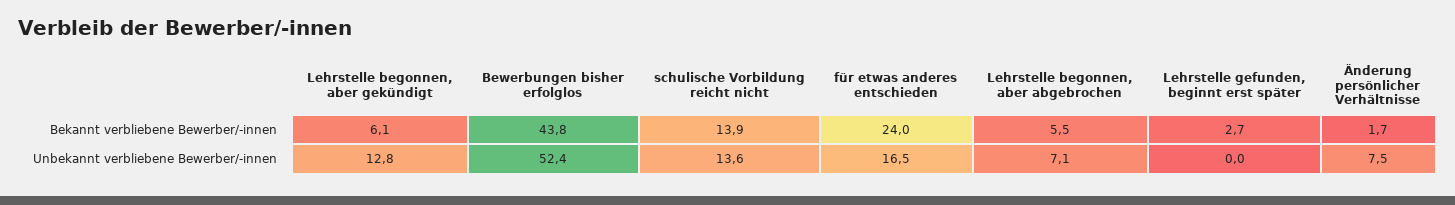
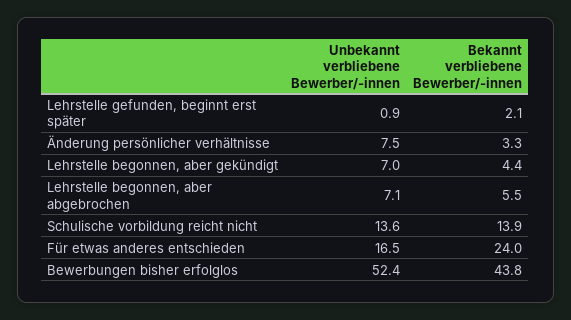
  {
    "Lehrstelle begonnen, aber gekündigt": {
-     "Bekannt verbliebene Bewerber/-innen": 6.1,
+     "Bekannt verbliebene Bewerber/-innen": 4.4,
-     "Unbekannt verbliebene Bewerber/-innen": 12.8
+     "Unbekannt verbliebene Bewerber/-innen": 7
    },
    "Bewerbungen bisher erfolglos": {
      "Bekannt verbliebene Bewerber/-innen": 43.8,
      "Unbekannt verbliebene Bewerber/-innen": 52.4
    },
    "schulische Vorbildung reicht nicht": {
      "Bekannt verbliebene Bewerber/-innen": 13.9,
      "Unbekannt verbliebene Bewerber/-innen": 13.6
    },
    "für etwas anderes entschieden": {
      "Bekannt verbliebene Bewerber/-innen": 24,
      "Unbekannt verbliebene Bewerber/-innen": 16.5
    },
    "Lehrstelle begonnen, aber abgebrochen": {
      "Bekannt verbliebene Bewerber/-innen": 5.5,
      "Unbekannt verbliebene Bewerber/-innen": 7.1
    },
    "Lehrstelle gefunden, beginnt erst später": {
-     "Bekannt verbliebene Bewerber/-innen": 2.7,
+     "Bekannt verbliebene Bewerber/-innen": 2.1,
-     "Unbekannt verbliebene Bewerber/-innen": 0
+     "Unbekannt verbliebene Bewerber/-innen": 0.9
    },
    "Änderung persönlicher Verhältnisse": {
-     "Bekannt verbliebene Bewerber/-innen": 1.7,
+     "Bekannt verbliebene Bewerber/-innen": 3.3,
      "Unbekannt verbliebene Bewerber/-innen": 7.5
    }
  }

